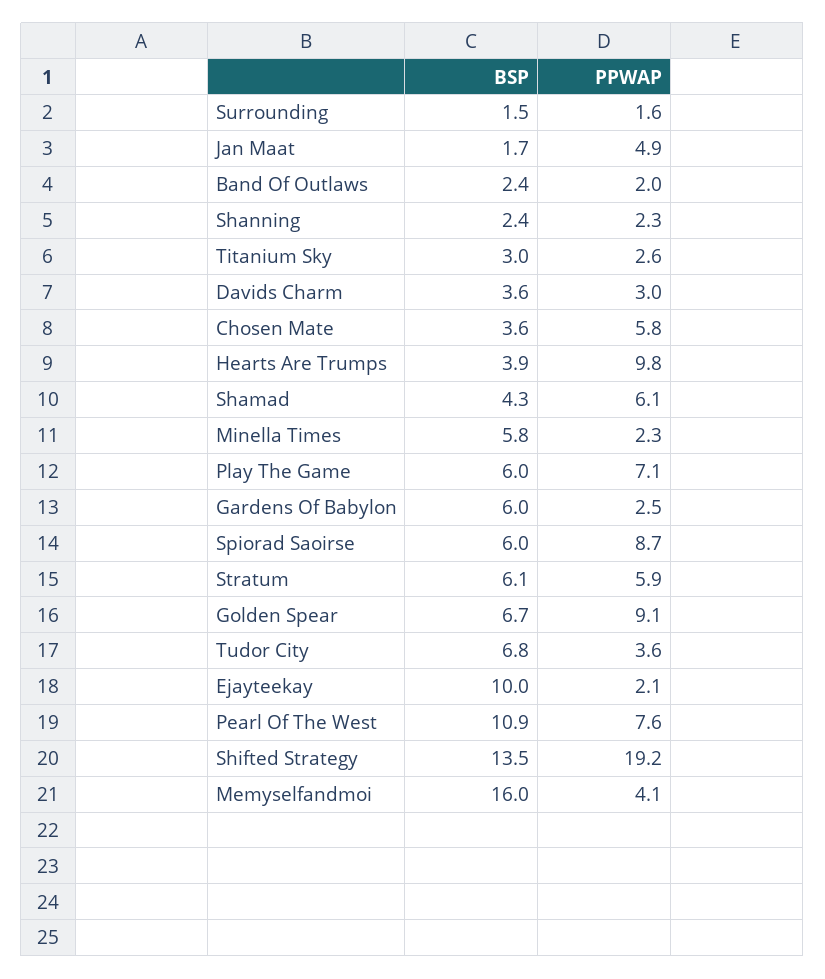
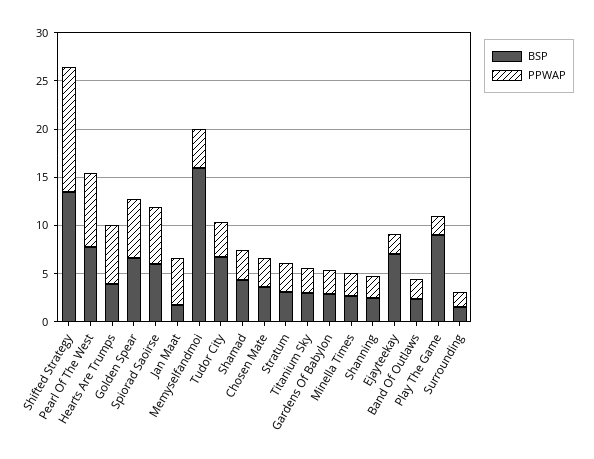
  {
    "BSP": {
      "Surrounding": 1.5,
      "Jan Maat": 1.7,
      "Band Of Outlaws": 2.4,
      "Shanning": 2.4,
      "Titanium Sky": 3,
-     "Davids Charm": 3.6,
      "Chosen Mate": 3.6,
      "Hearts Are Trumps": 3.9,
      "Shamad": 4.3,
-     "Minella Times": 5.8,
+     "Minella Times": 3,
-     "Play The Game": 6,
+     "Play The Game": 9,
-     "Gardens Of Babylon": 6,
+     "Gardens Of Babylon": 3,
      "Spiorad Saoirse": 6,
-     "Stratum": 6.1,
+     "Stratum": 3,
      "Golden Spear": 6.7,
      "Tudor City": 6.8,
-     "Ejayteekay": 10,
+     "Ejayteekay": 7,
-     "Pearl Of The West": 10.9,
+     "Pearl Of The West": 8,
      "Shifted Strategy": 13.5,
      "Memyselfandmoi": 16
    },
    "PPWAP": {
      "Surrounding": 1.6,
      "Jan Maat": 4.9,
      "Band Of Outlaws": 2,
      "Shanning": 2.3,
      "Titanium Sky": 2.6,
-     "Davids Charm": 3,
-     "Chosen Mate": 5.8,
+     "Chosen Mate": 3,
-     "Hearts Are Trumps": 9.8,
+     "Hearts Are Trumps": 6,
-     "Shamad": 6.1,
+     "Shamad": 3,
      "Minella Times": 2.3,
-     "Play The Game": 7.1,
+     "Play The Game": 2,
      "Gardens Of Babylon": 2.5,
-     "Spiorad Saoirse": 8.7,
+     "Spiorad Saoirse": 6,
-     "Stratum": 5.9,
+     "Stratum": 3,
-     "Golden Spear": 9.1,
+     "Golden Spear": 6,
      "Tudor City": 3.6,
      "Ejayteekay": 2.1,
      "Pearl Of The West": 7.6,
-     "Shifted Strategy": 19.2,
+     "Shifted Strategy": 13,
      "Memyselfandmoi": 4.1
    }
  }

